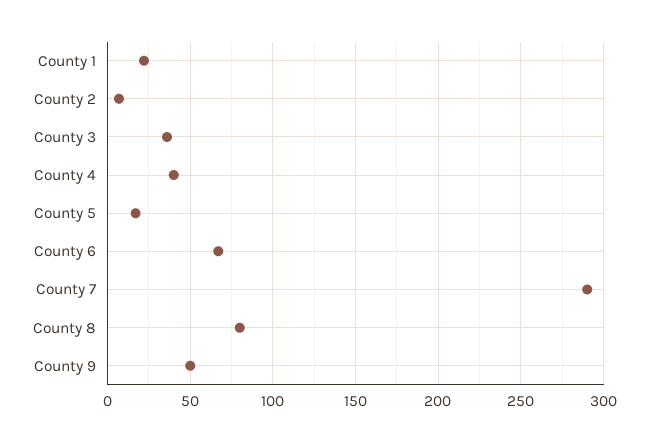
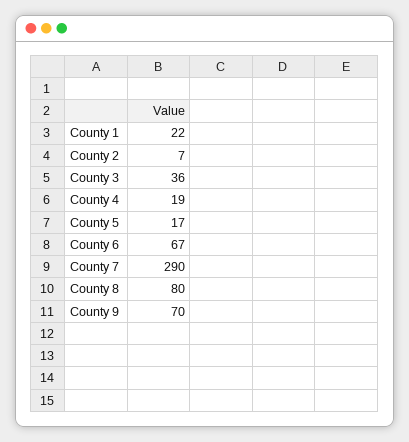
  {
    "County 1": 22,
    "County 2": 7,
    "County 3": 36,
-   "County 4": 40,
+   "County 4": 19,
    "County 5": 17,
    "County 6": 67,
    "County 7": 290,
    "County 8": 80,
-   "County 9": 50
+   "County 9": 70
  }

